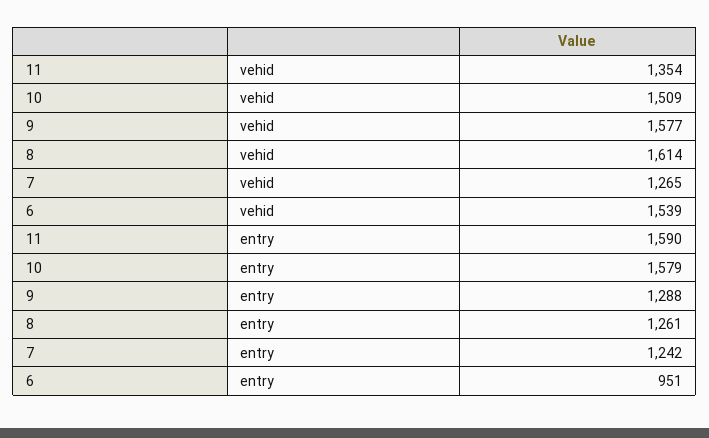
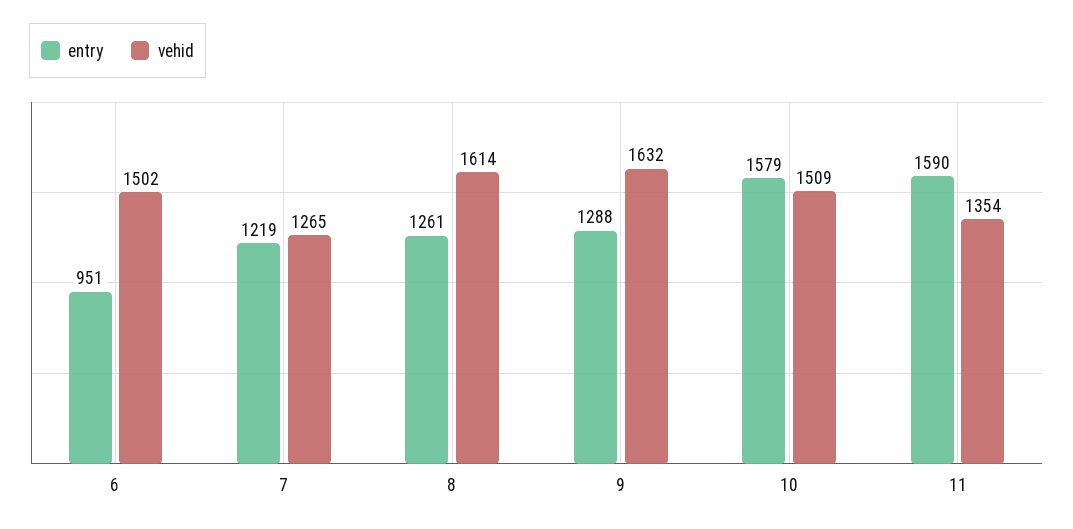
  {
    "vehid": {
      "11": 1354,
      "10": 1509,
-     "9": 1577,
+     "9": 1632,
      "8": 1614,
      "7": 1265,
-     "6": 1539
+     "6": 1502
    },
    "entry": {
      "11": 1590,
      "10": 1579,
      "9": 1288,
      "8": 1261,
-     "7": 1242,
+     "7": 1219,
      "6": 951
    }
  }

